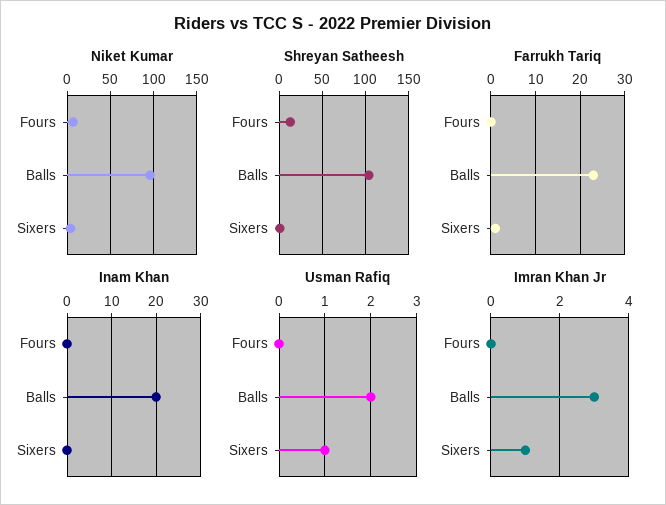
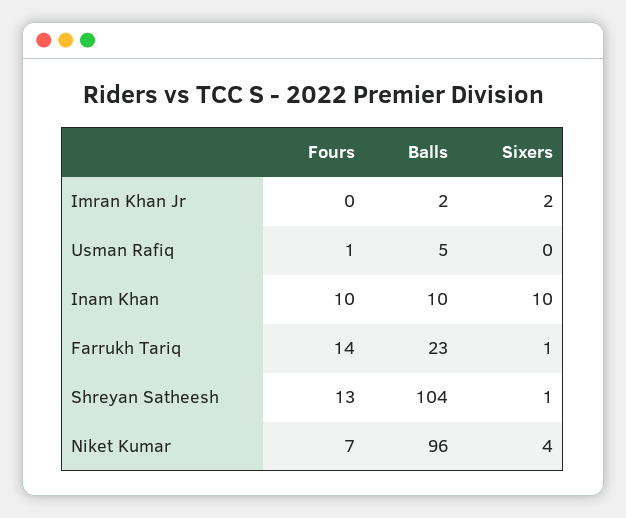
  {
    "Niket Kumar": {
      "Fours": 7,
      "Balls": 96,
      "Sixers": 4
    },
    "Shreyan Satheesh": {
      "Fours": 13,
      "Balls": 104,
      "Sixers": 1
    },
    "Farrukh Tariq": {
-     "Fours": 0,
+     "Fours": 14,
      "Balls": 23,
      "Sixers": 1
    },
    "Inam Khan": {
-     "Fours": 0,
+     "Fours": 10,
-     "Balls": 20,
+     "Balls": 10,
-     "Sixers": 0
+     "Sixers": 10
    },
    "Usman Rafiq": {
-     "Fours": 0,
+     "Fours": 1,
-     "Balls": 2,
+     "Balls": 5,
-     "Sixers": 1
+     "Sixers": 0
    },
    "Imran Khan Jr": {
      "Fours": 0,
-     "Balls": 3,
+     "Balls": 2,
-     "Sixers": 1
+     "Sixers": 2
    }
  }

